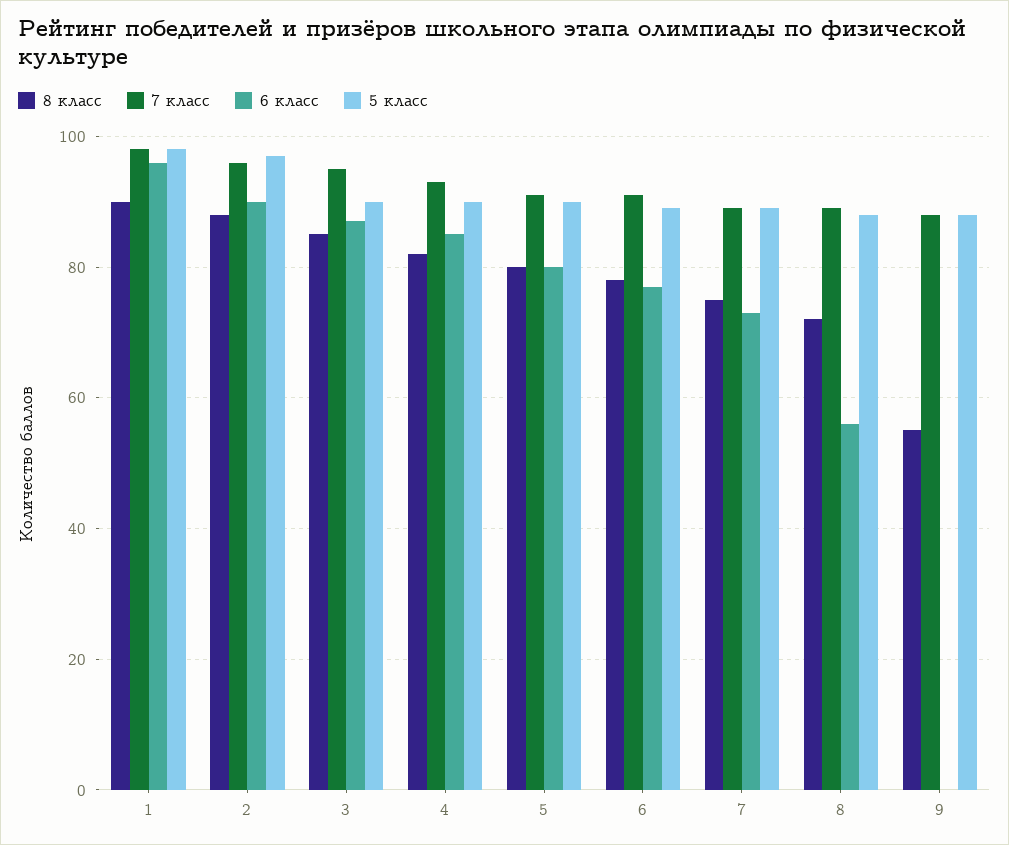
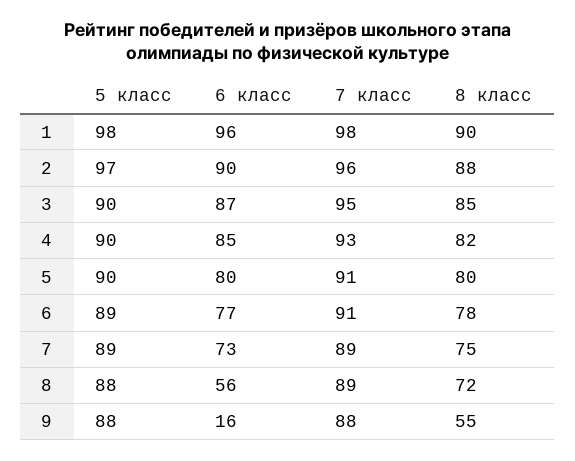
  {
    "8 класс": {
      "1": 90,
      "2": 88,
      "3": 85,
      "4": 82,
      "5": 80,
      "6": 78,
      "7": 75,
      "8": 72,
      "9": 55
    },
    "7 класс": {
      "1": 98,
      "2": 96,
      "3": 95,
      "4": 93,
      "5": 91,
      "6": 91,
      "7": 89,
      "8": 89,
      "9": 88
    },
    "6 класс": {
      "1": 96,
      "2": 90,
      "3": 87,
      "4": 85,
      "5": 80,
      "6": 77,
      "7": 73,
      "8": 56,
-     "9": 0
+     "9": 16
    },
    "5 класс": {
      "1": 98,
      "2": 97,
      "3": 90,
      "4": 90,
      "5": 90,
      "6": 89,
      "7": 89,
      "8": 88,
      "9": 88
    }
  }

